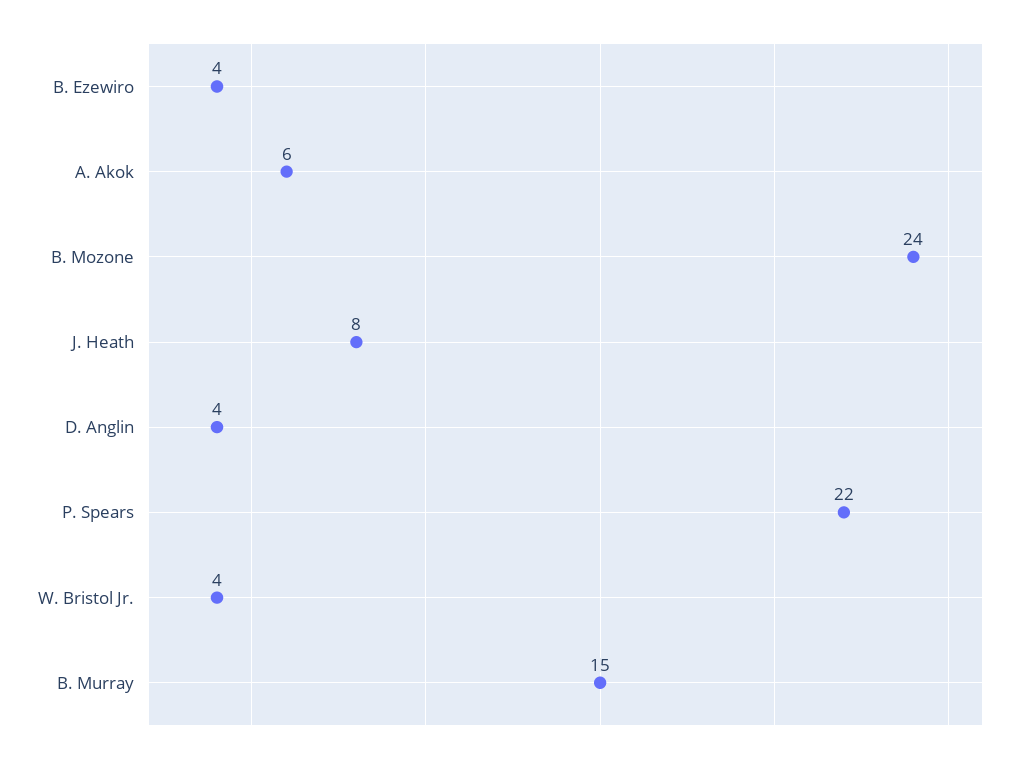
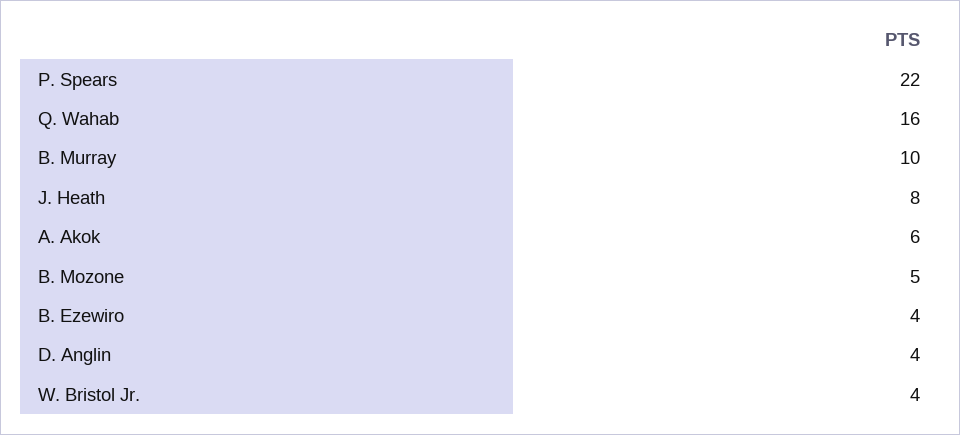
  {
    "B. Ezewiro": 4,
    "A. Akok": 6,
-   "B. Mozone": 24,
+   "B. Mozone": 5,
    "J. Heath": 8,
    "D. Anglin": 4,
    "P. Spears": 22,
    "W. Bristol Jr.": 4,
-   "B. Murray": 15
+   "B. Murray": 10,
+   "Q. Wahab": 16
  }

